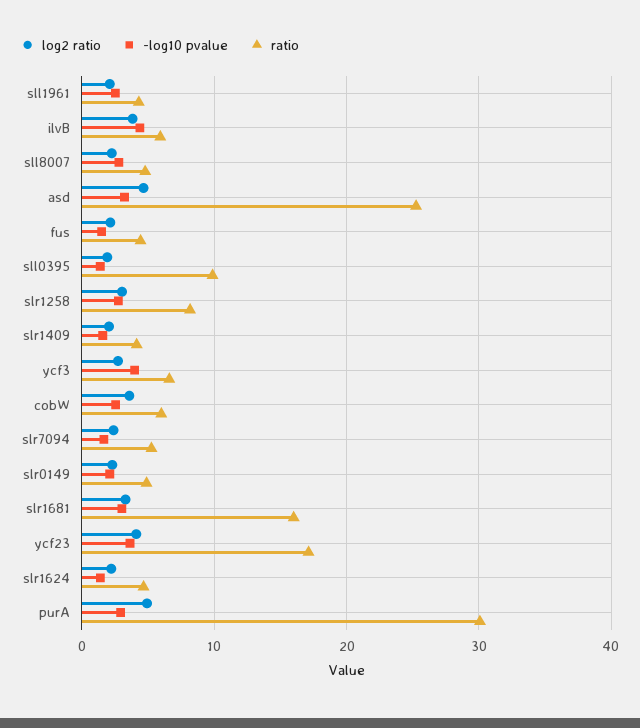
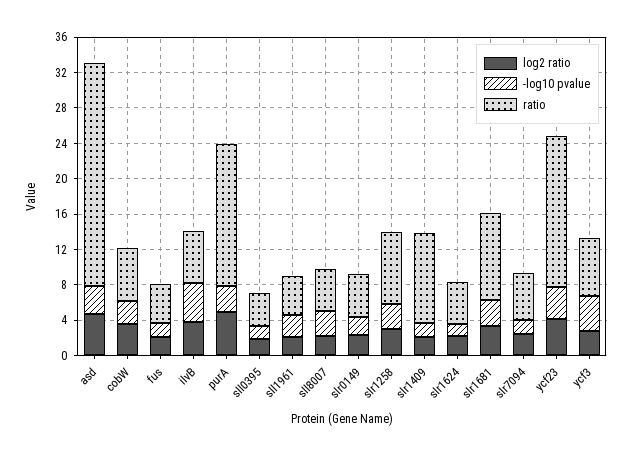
  {
    "log2 ratio": {
      "sll1961": 2,
      "ilvB": 4,
      "sll8007": 2,
      "asd": 5,
      "fus": 2,
      "sll0395": 2,
      "slr1258": 3,
      "slr1409": 2,
      "ycf3": 3,
      "cobW": 4,
      "slr7094": 2,
      "slr0149": 2,
      "slr1681": 3,
      "ycf23": 4,
      "slr1624": 2,
      "purA": 5
    },
    "-log10 pvalue": {
      "sll1961": 3,
      "ilvB": 4,
      "sll8007": 3,
      "asd": 3,
      "fus": 1,
      "sll0395": 1,
      "slr1258": 3,
      "slr1409": 2,
      "ycf3": 4,
      "cobW": 3,
      "slr7094": 2,
      "slr0149": 2,
      "slr1681": 3,
      "ycf23": 4,
      "slr1624": 1,
      "purA": 3
    },
    "ratio": {
      "sll1961": 4,
      "ilvB": 6,
      "sll8007": 5,
      "asd": 25,
      "fus": 4,
-     "sll0395": 10,
+     "sll0395": 4,
      "slr1258": 8,
-     "slr1409": 4,
+     "slr1409": 10,
      "ycf3": 7,
      "cobW": 6,
      "slr7094": 5,
      "slr0149": 5,
-     "slr1681": 16,
+     "slr1681": 10,
      "ycf23": 17,
      "slr1624": 5,
-     "purA": 30
+     "purA": 16
    }
  }

